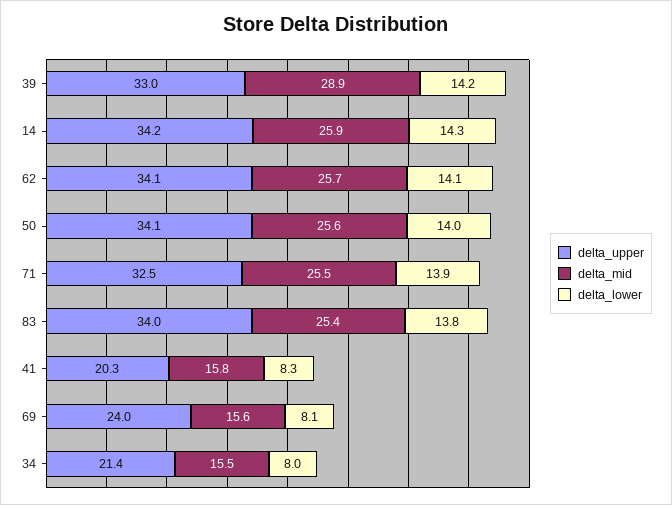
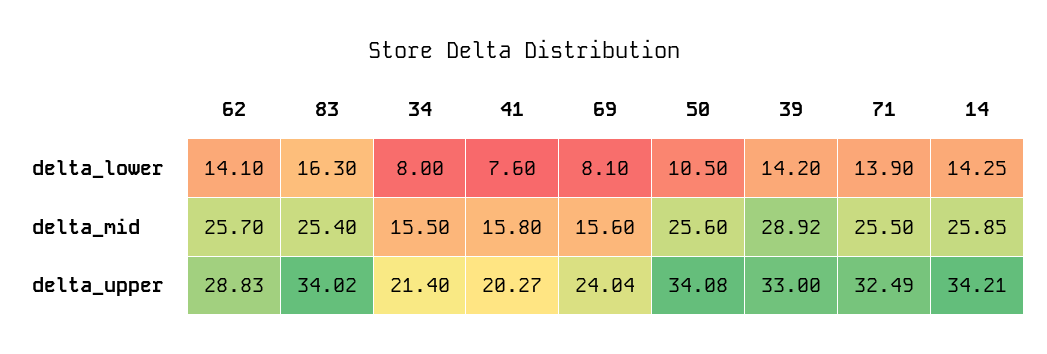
  {
    "delta_upper": {
      "39": 33,
      "14": 34.21,
-     "62": 34.1,
+     "62": 28.83,
      "50": 34.08,
      "71": 32.49,
      "83": 34.02,
      "41": 20.27,
      "69": 24.04,
      "34": 21.4
    },
    "delta_mid": {
      "39": 28.92,
      "14": 25.85,
      "62": 25.7,
      "50": 25.6,
      "71": 25.5,
      "83": 25.4,
      "41": 15.8,
      "69": 15.6,
      "34": 15.5
    },
    "delta_lower": {
      "39": 14.2,
      "14": 14.25,
      "62": 14.1,
-     "50": 14,
+     "50": 10.5,
      "71": 13.9,
-     "83": 13.8,
+     "83": 16.3,
-     "41": 8.3,
+     "41": 7.6,
      "69": 8.1,
      "34": 8
    }
  }

